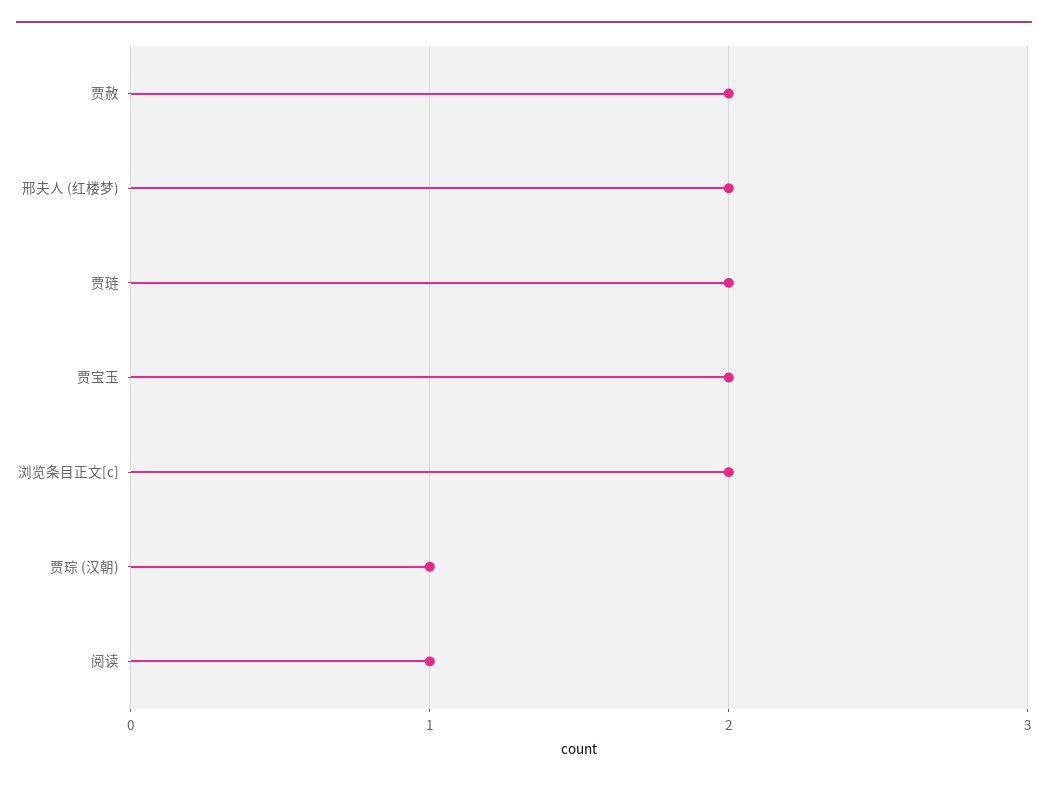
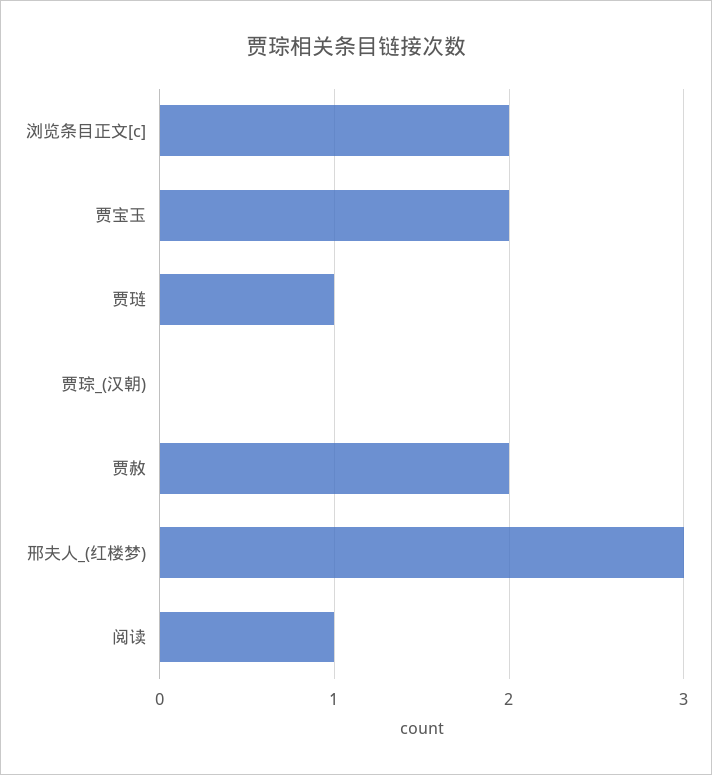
  {
    "贾赦": 2,
-   "邢夫人 (红楼梦)": 2,
+   "邢夫人 (红楼梦)": 3,
-   "贾琏": 2,
+   "贾琏": 1,
    "贾宝玉": 2,
    "浏览条目正文[c]": 2,
-   "贾琮 (汉朝)": 1,
+   "贾琮 (汉朝)": 0,
    "阅读": 1
  }

